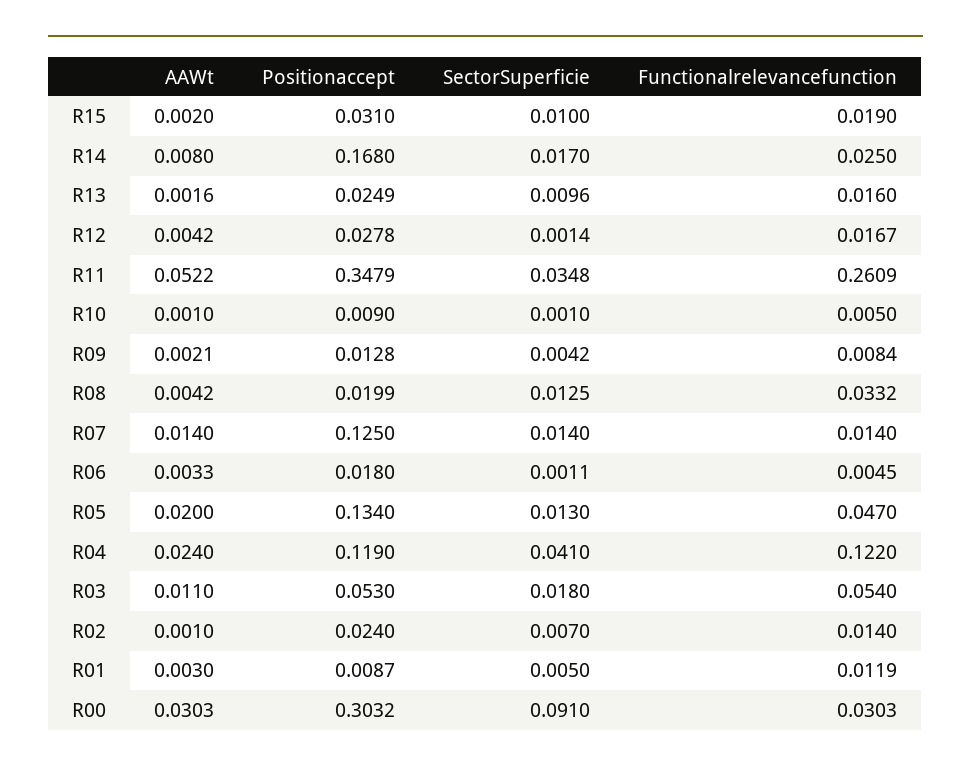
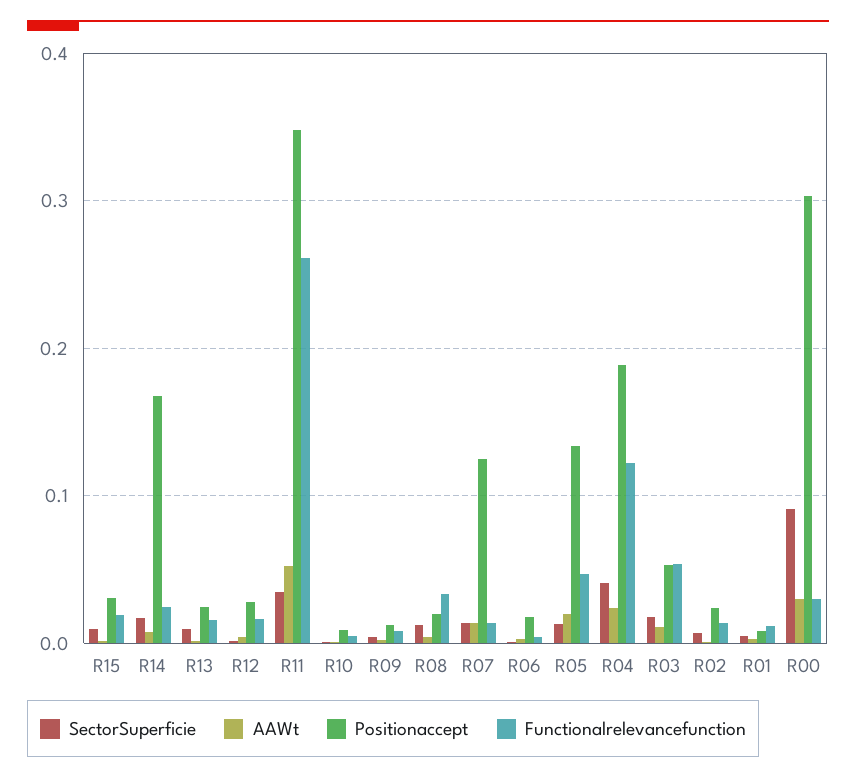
  {
    "AAWt": {
      "R15": 0.002,
      "R14": 0.008,
      "R13": 0.0016,
      "R12": 0.0042,
      "R11": 0.0522,
      "R10": 0.001,
      "R09": 0.0021,
      "R08": 0.0042,
      "R07": 0.014,
      "R06": 0.0033,
      "R05": 0.02,
      "R04": 0.024,
      "R03": 0.011,
      "R02": 0.001,
      "R01": 0.003,
      "R00": 0.0303
    },
    "Positionaccept": {
      "R15": 0.031,
      "R14": 0.168,
      "R13": 0.0249,
      "R12": 0.0278,
      "R11": 0.3479,
      "R10": 0.009,
      "R09": 0.0128,
      "R08": 0.0199,
      "R07": 0.125,
      "R06": 0.018,
      "R05": 0.134,
-     "R04": 0.119,
+     "R04": 0.19,
      "R03": 0.053,
      "R02": 0.024,
      "R01": 0.0087,
      "R00": 0.3032
    },
    "SectorSuperficie": {
      "R15": 0.01,
      "R14": 0.017,
      "R13": 0.0096,
      "R12": 0.0014,
      "R11": 0.0348,
      "R10": 0.001,
      "R09": 0.0042,
      "R08": 0.0125,
      "R07": 0.014,
      "R06": 0.0011,
      "R05": 0.013,
      "R04": 0.041,
      "R03": 0.018,
      "R02": 0.007,
      "R01": 0.005,
      "R00": 0.091
    },
    "Functionalrelevancefunction": {
      "R15": 0.019,
      "R14": 0.025,
      "R13": 0.016,
      "R12": 0.0167,
      "R11": 0.2609,
      "R10": 0.005,
      "R09": 0.0084,
      "R08": 0.0332,
      "R07": 0.014,
      "R06": 0.0045,
      "R05": 0.047,
      "R04": 0.122,
      "R03": 0.054,
      "R02": 0.014,
      "R01": 0.0119,
      "R00": 0.0303
    }
  }

